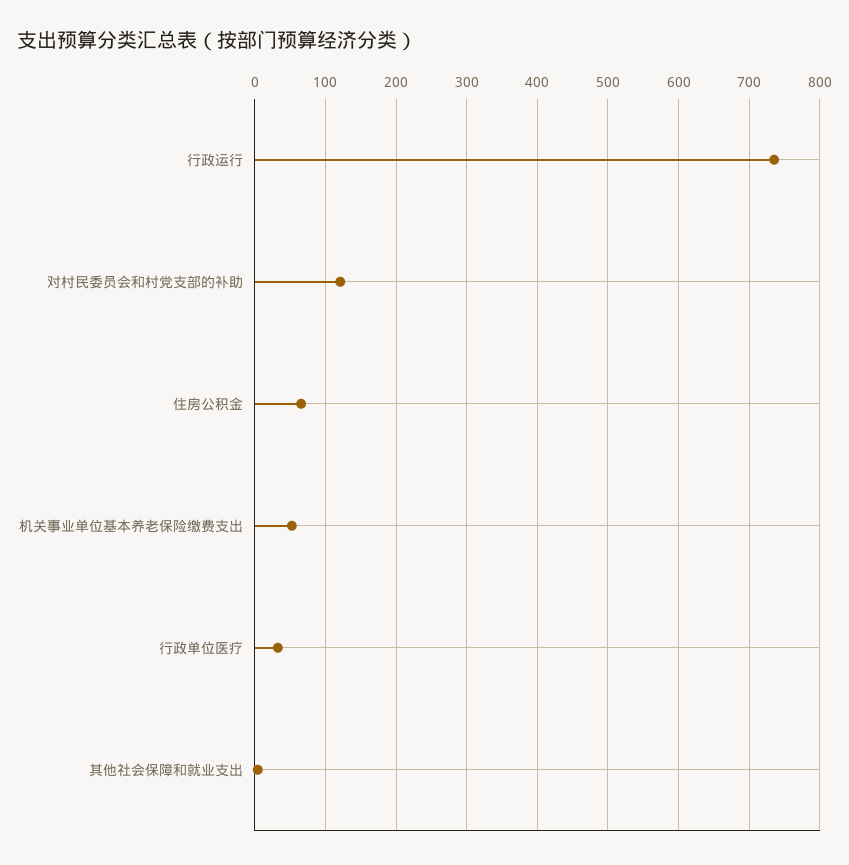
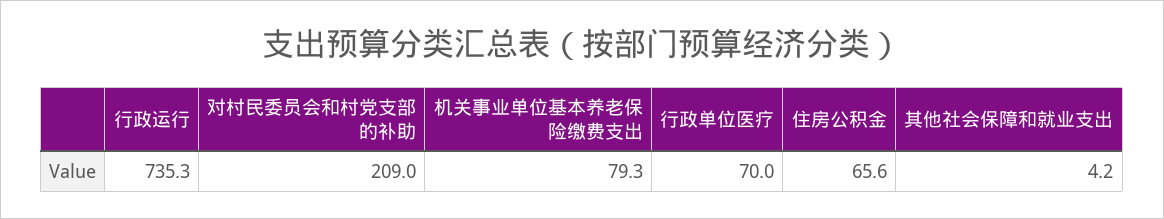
  {
    "行政运行": 735.3,
-   "对村民委员会和村党支部的补助": 120,
+   "对村民委员会和村党支部的补助": 209,
    "住房公积金": 65.6,
-   "机关事业单位基本养老保险缴费支出": 50,
+   "机关事业单位基本养老保险缴费支出": 79.3,
-   "行政单位医疗": 30,
+   "行政单位医疗": 70,
    "其他社会保障和就业支出": 4.2
  }

